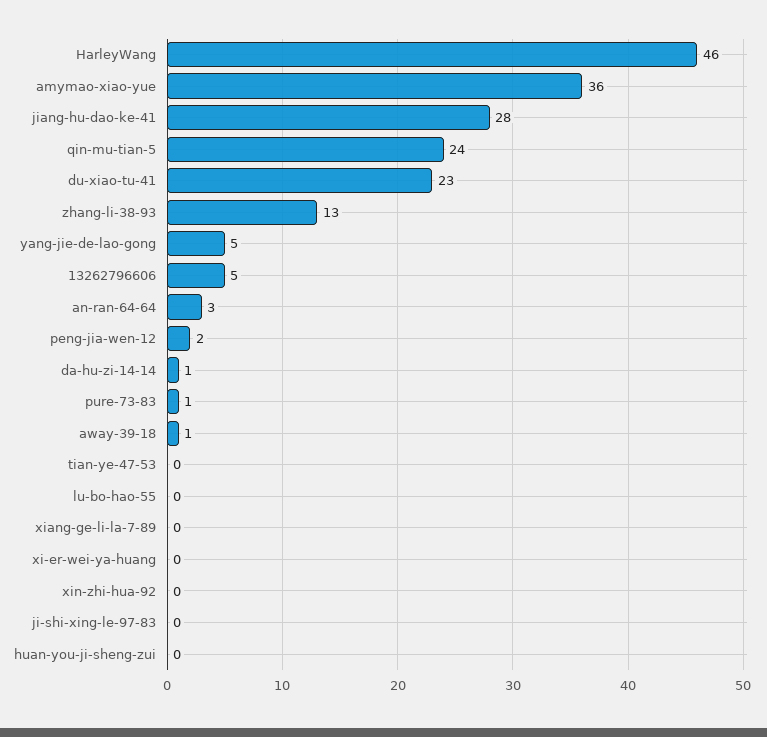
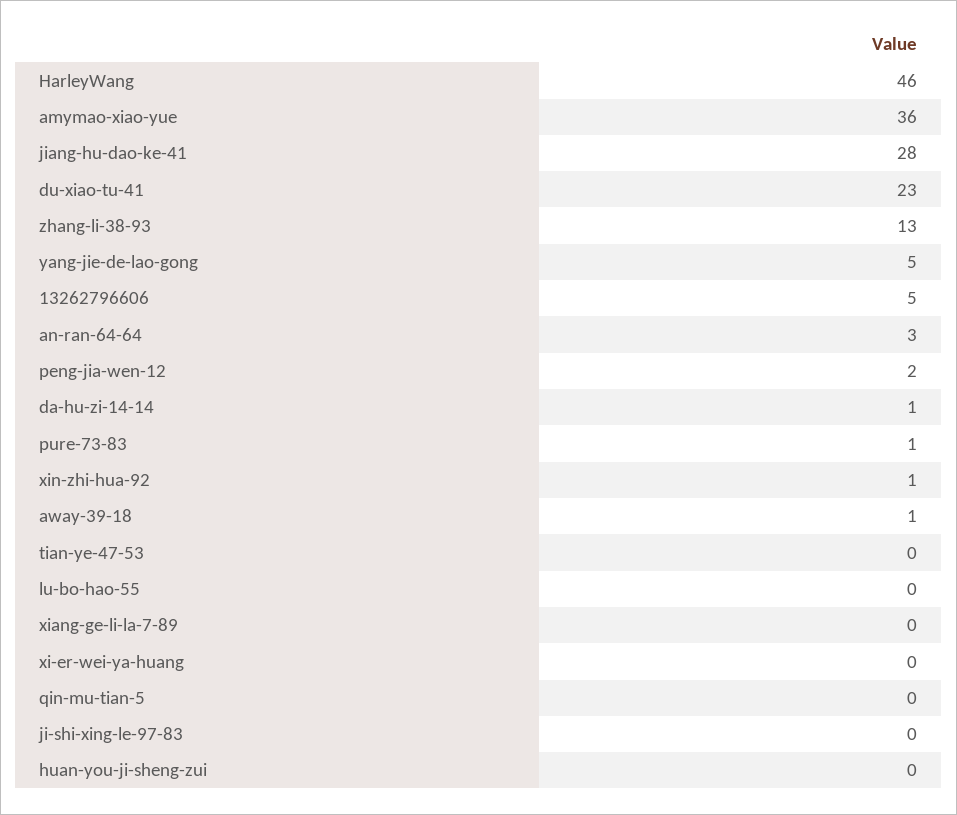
  {
    "HarleyWang": 46,
    "amymao-xiao-yue": 36,
    "jiang-hu-dao-ke-41": 28,
-   "qin-mu-tian-5": 24,
+   "qin-mu-tian-5": 0,
    "du-xiao-tu-41": 23,
    "zhang-li-38-93": 13,
    "yang-jie-de-lao-gong": 5,
    "13262796606": 5,
    "an-ran-64-64": 3,
    "peng-jia-wen-12": 2,
    "da-hu-zi-14-14": 1,
    "pure-73-83": 1,
    "away-39-18": 1,
    "tian-ye-47-53": 0,
    "lu-bo-hao-55": 0,
    "xiang-ge-li-la-7-89": 0,
    "xi-er-wei-ya-huang": 0,
-   "xin-zhi-hua-92": 0,
+   "xin-zhi-hua-92": 1,
    "ji-shi-xing-le-97-83": 0,
    "huan-you-ji-sheng-zui": 0
  }

